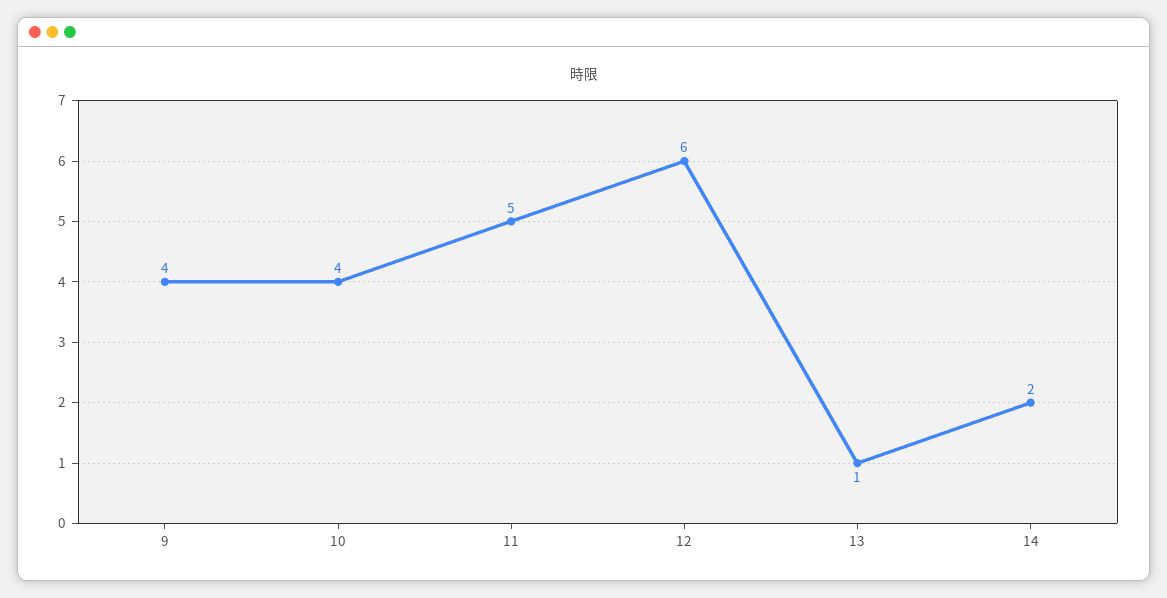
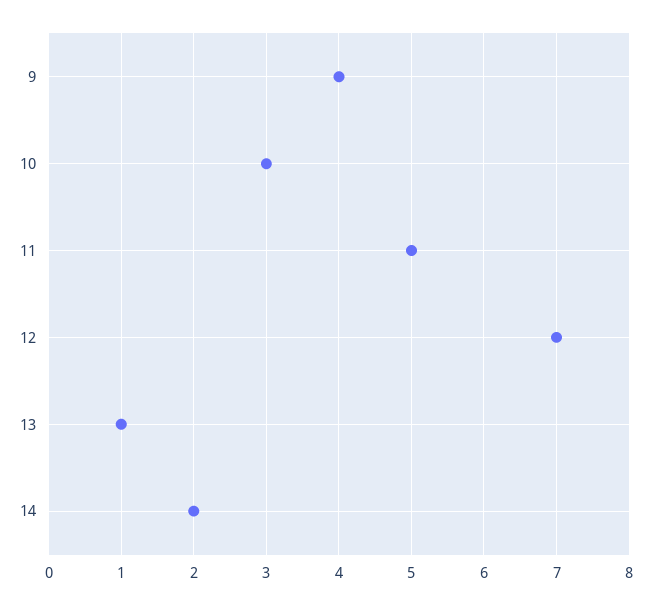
  {
    "9": 4,
-   "10": 4,
+   "10": 3,
    "11": 5,
-   "12": 6,
+   "12": 7,
    "13": 1,
    "14": 2
  }

